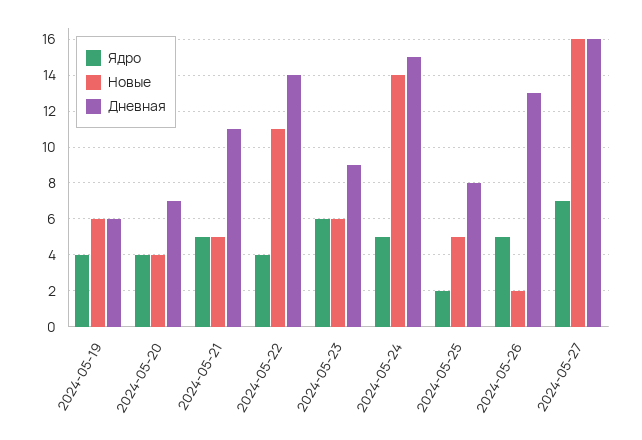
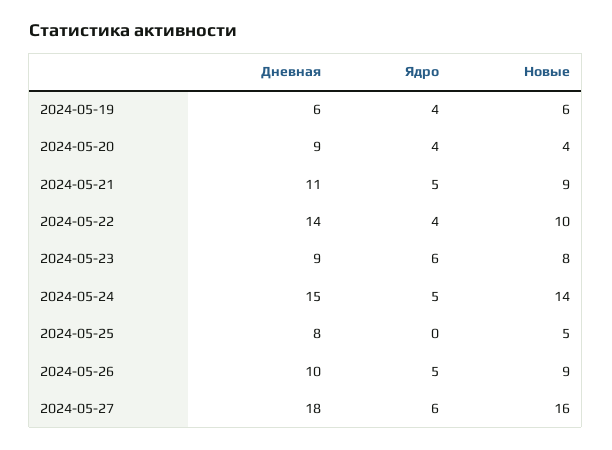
  {
    "Ядро": {
      "2024-05-19": 4,
      "2024-05-20": 4,
      "2024-05-21": 5,
      "2024-05-22": 4,
      "2024-05-23": 6,
      "2024-05-24": 5,
-     "2024-05-25": 2,
+     "2024-05-25": 0,
      "2024-05-26": 5,
-     "2024-05-27": 7
+     "2024-05-27": 6
    },
    "Новые": {
      "2024-05-19": 6,
      "2024-05-20": 4,
-     "2024-05-21": 5,
+     "2024-05-21": 9,
-     "2024-05-22": 11,
+     "2024-05-22": 10,
-     "2024-05-23": 6,
+     "2024-05-23": 8,
      "2024-05-24": 14,
      "2024-05-25": 5,
-     "2024-05-26": 2,
+     "2024-05-26": 9,
      "2024-05-27": 16
    },
    "Дневная": {
      "2024-05-19": 6,
-     "2024-05-20": 7,
+     "2024-05-20": 9,
      "2024-05-21": 11,
      "2024-05-22": 14,
      "2024-05-23": 9,
      "2024-05-24": 15,
      "2024-05-25": 8,
-     "2024-05-26": 13,
+     "2024-05-26": 10,
-     "2024-05-27": 16
+     "2024-05-27": 18
    }
  }

